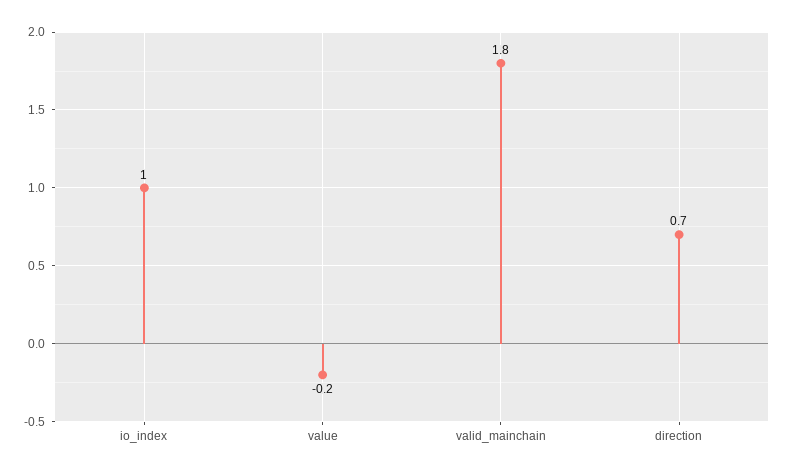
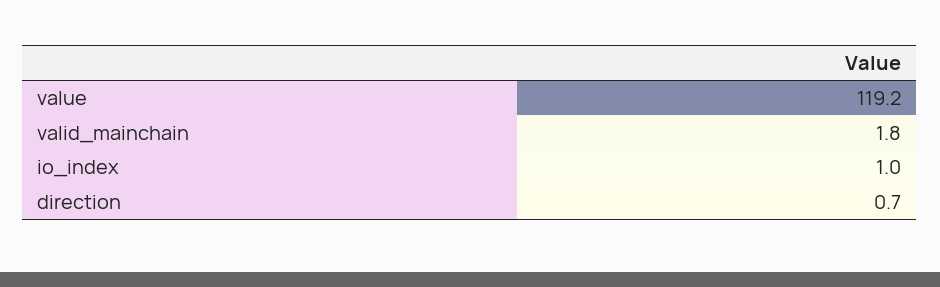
  {
    "io_index": 1,
-   "value": -0.2,
+   "value": 119.2,
    "valid_mainchain": 1.8,
    "direction": 0.7
  }

